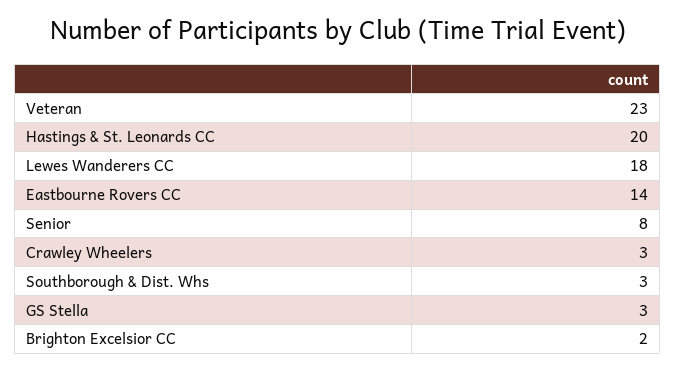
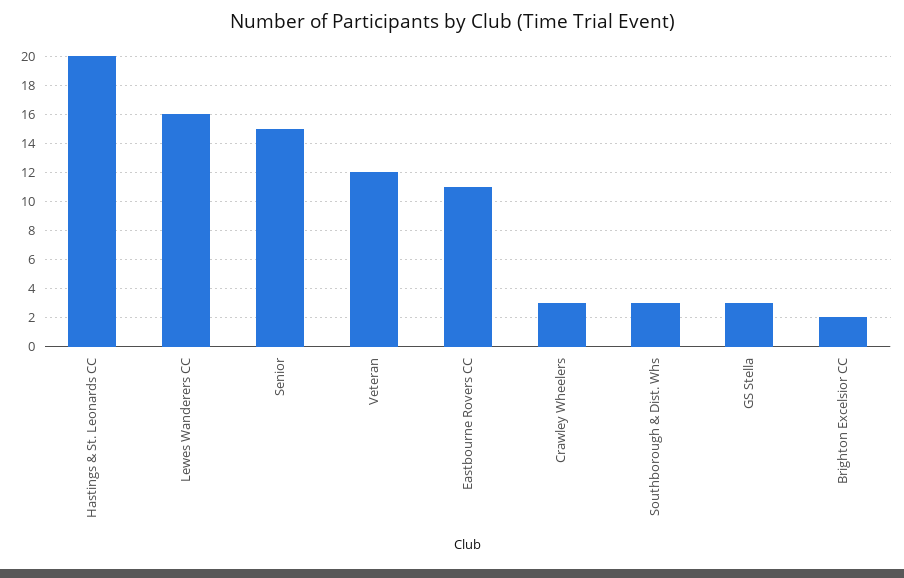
  {
-   "Veteran": 23,
+   "Veteran": 12,
    "Hastings & St. Leonards CC": 20,
-   "Lewes Wanderers CC": 18,
+   "Lewes Wanderers CC": 16,
-   "Eastbourne Rovers CC": 14,
+   "Eastbourne Rovers CC": 11,
-   "Senior": 8,
+   "Senior": 15,
    "Crawley Wheelers": 3,
    "Southborough & Dist. Whs": 3,
    "GS Stella": 3,
    "Brighton Excelsior CC": 2
  }

